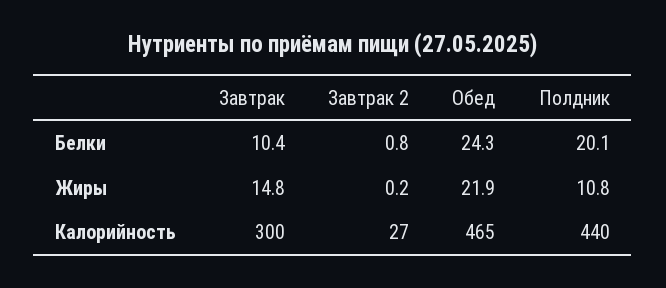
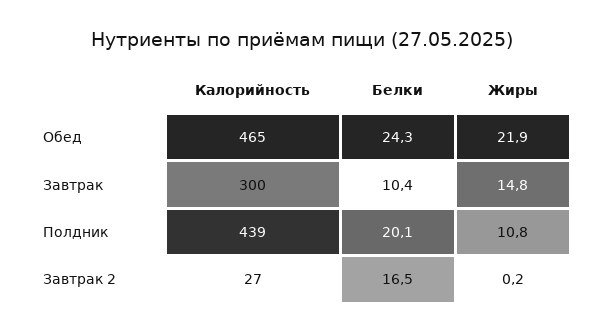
  {
    "Завтрак": {
      "Белки": 10.4,
      "Жиры": 14.8,
      "Калорийность": 300
    },
    "Завтрак 2": {
-     "Белки": 0.8,
+     "Белки": 16.5,
      "Жиры": 0.2,
      "Калорийность": 27
    },
    "Обед": {
      "Белки": 24.3,
      "Жиры": 21.9,
      "Калорийность": 465
    },
    "Полдник": {
      "Белки": 20.1,
      "Жиры": 10.8,
-     "Калорийность": 440
+     "Калорийность": 439
    }
  }

